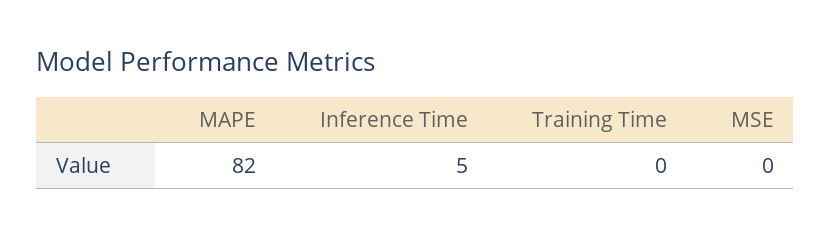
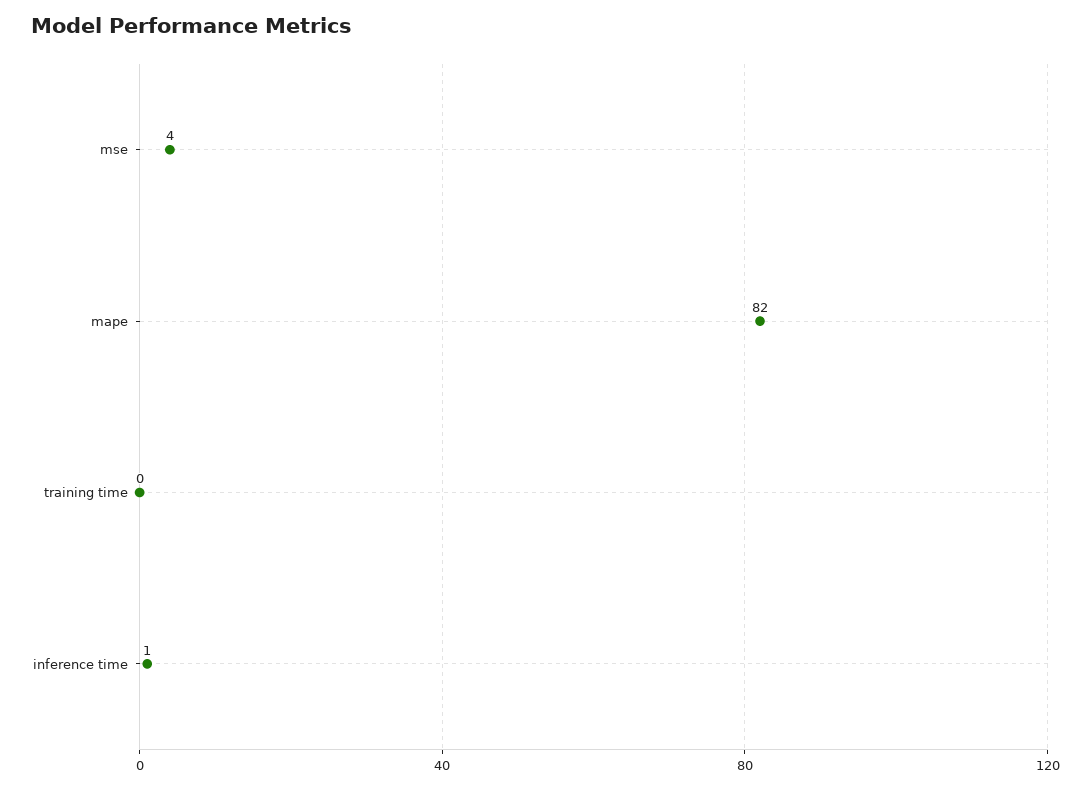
  {
    "MAPE": 82,
-   "Inference Time": 5,
+   "Inference Time": 1,
    "Training Time": 0,
-   "MSE": 0
+   "MSE": 4
  }

